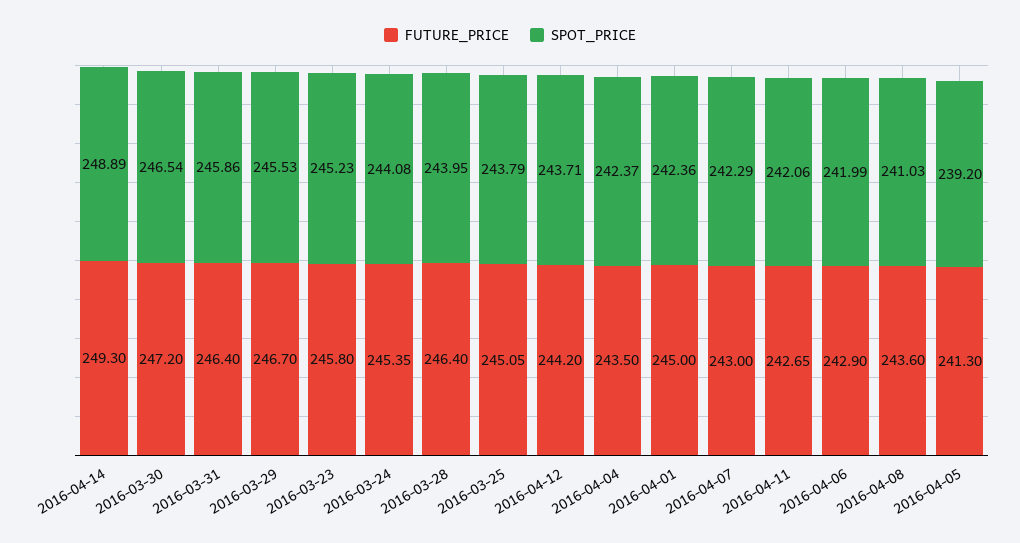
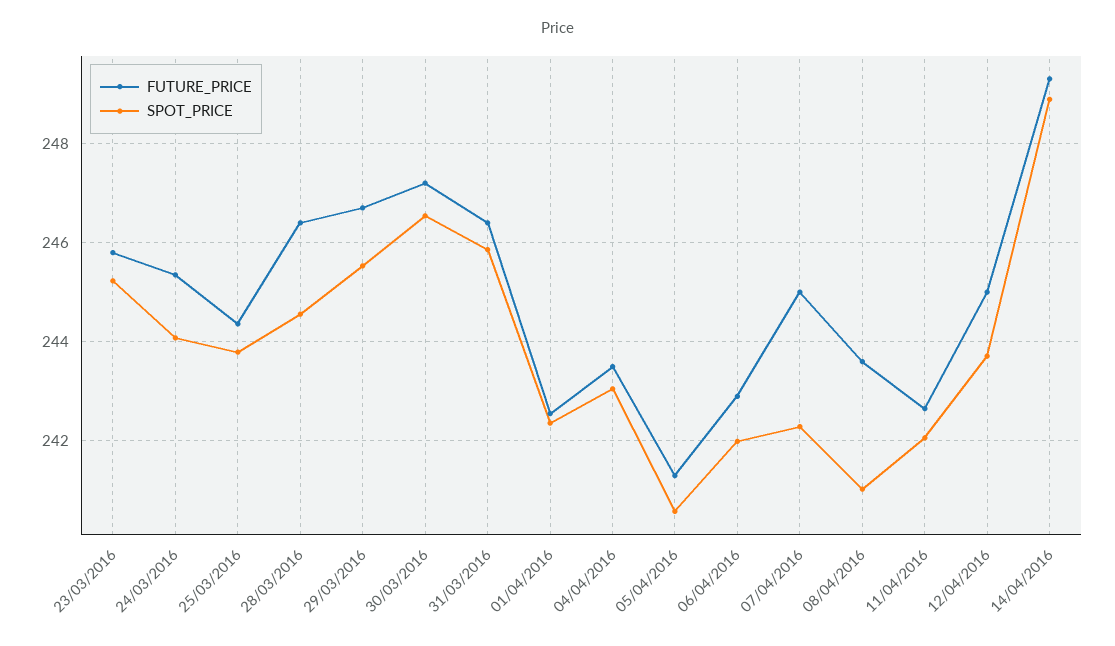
  {
    "FUTURE_PRICE": {
      "2016-04-14": 249.3,
      "2016-03-30": 247.2,
      "2016-03-31": 246.4,
      "2016-03-29": 246.7,
      "2016-03-23": 245.8,
      "2016-03-24": 245.35,
      "2016-03-28": 246.4,
-     "2016-03-25": 245.05,
+     "2016-03-25": 244.4,
-     "2016-04-12": 244.2,
+     "2016-04-12": 245,
      "2016-04-04": 243.5,
-     "2016-04-01": 245,
+     "2016-04-01": 242.6,
-     "2016-04-07": 243,
+     "2016-04-07": 245,
      "2016-04-11": 242.65,
      "2016-04-06": 242.9,
      "2016-04-08": 243.6,
      "2016-04-05": 241.3
    },
    "SPOT_PRICE": {
      "2016-04-14": 248.89,
      "2016-03-30": 246.54,
      "2016-03-31": 245.86,
      "2016-03-29": 245.53,
      "2016-03-23": 245.23,
      "2016-03-24": 244.08,
-     "2016-03-28": 243.95,
+     "2016-03-28": 244.6,
      "2016-03-25": 243.79,
      "2016-04-12": 243.71,
-     "2016-04-04": 242.37,
+     "2016-04-04": 243,
      "2016-04-01": 242.36,
      "2016-04-07": 242.29,
      "2016-04-11": 242.06,
      "2016-04-06": 241.99,
      "2016-04-08": 241.03,
-     "2016-04-05": 239.2
+     "2016-04-05": 240.6
    }
  }

